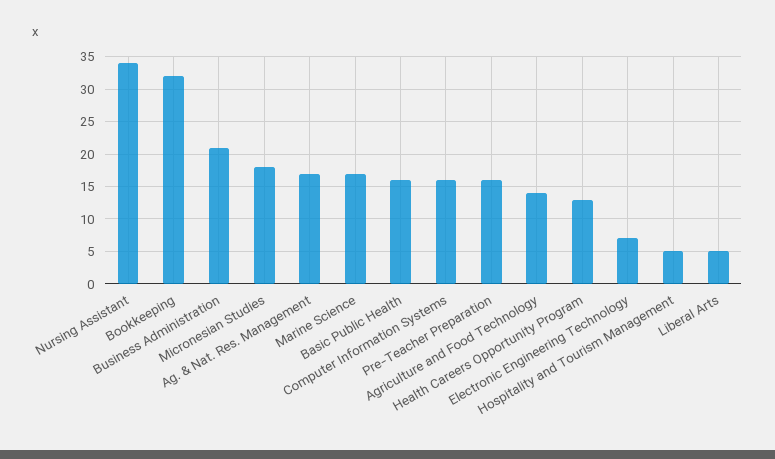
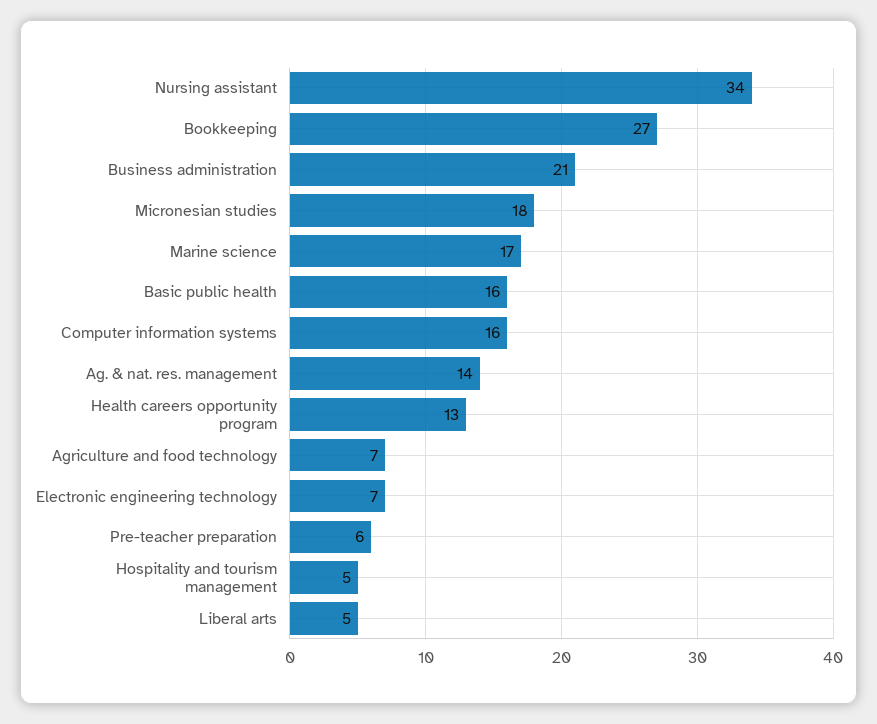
  {
    "Nursing Assistant": 34,
-   "Bookkeeping": 32,
+   "Bookkeeping": 27,
    "Business Administration": 21,
    "Micronesian Studies": 18,
-   "Ag. & Nat. Res. Management": 17,
+   "Ag. & Nat. Res. Management": 14,
    "Marine Science": 17,
    "Basic Public Health": 16,
    "Computer Information Systems": 16,
-   "Pre-Teacher Preparation": 16,
+   "Pre-Teacher Preparation": 6,
-   "Agriculture and Food Technology": 14,
+   "Agriculture and Food Technology": 7,
    "Health Careers Opportunity Program": 13,
    "Electronic Engineering Technology": 7,
    "Hospitality and Tourism Management": 5,
    "Liberal Arts": 5
  }

